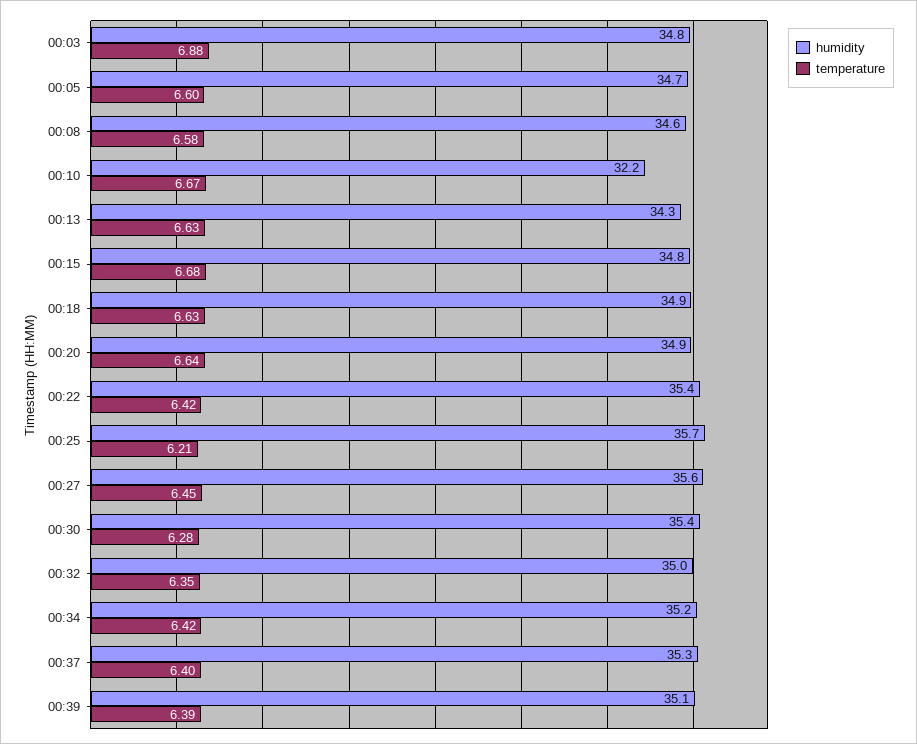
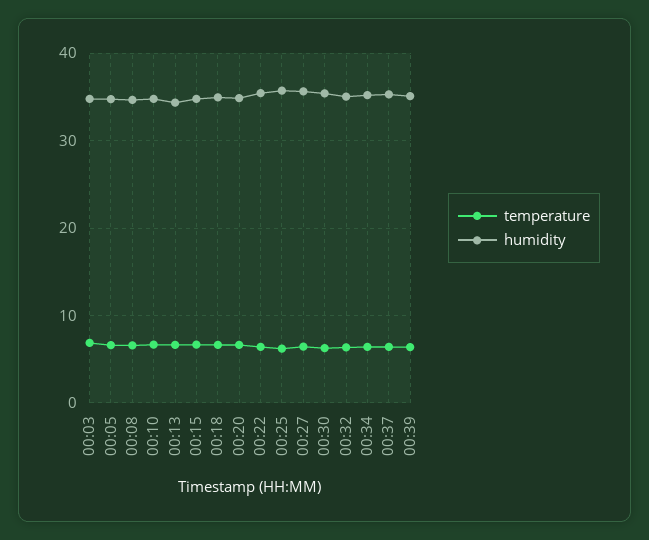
  {
    "humidity": {
      "00:03": 34.8,
      "00:05": 34.7,
      "00:08": 34.6,
-     "00:10": 32.2,
+     "00:10": 35,
      "00:13": 34.3,
      "00:15": 34.8,
      "00:18": 34.9,
      "00:20": 34.9,
      "00:22": 35.4,
      "00:25": 35.7,
      "00:27": 35.6,
      "00:30": 35.4,
      "00:32": 35,
      "00:34": 35.2,
      "00:37": 35.3,
      "00:39": 35.1
    },
    "temperature": {
      "00:03": 6.88,
      "00:05": 6.6,
      "00:08": 6.58,
      "00:10": 6.67,
      "00:13": 6.63,
      "00:15": 6.68,
      "00:18": 6.63,
      "00:20": 6.64,
      "00:22": 6.42,
      "00:25": 6.21,
      "00:27": 6.45,
      "00:30": 6.28,
      "00:32": 6.35,
      "00:34": 6.42,
      "00:37": 6.4,
      "00:39": 6.39
    }
  }

